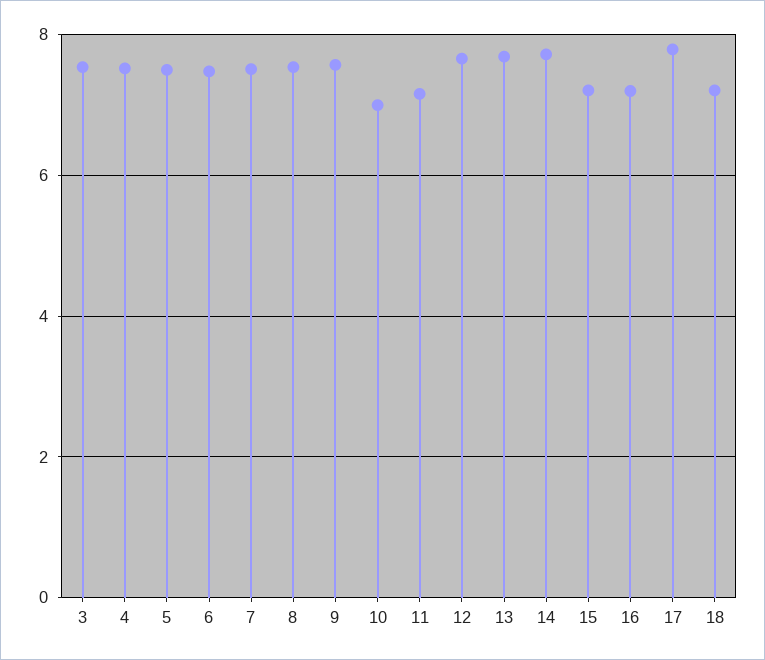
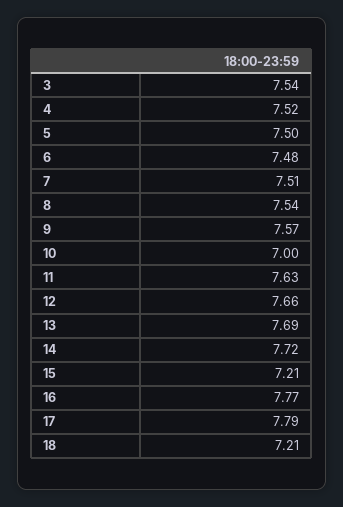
  {
    "3": 7.54,
    "4": 7.52,
    "5": 7.5,
    "6": 7.48,
    "7": 7.51,
    "8": 7.54,
    "9": 7.57,
    "10": 7,
-   "11": 7.2,
+   "11": 7.63,
    "12": 7.66,
    "13": 7.69,
    "14": 7.72,
    "15": 7.21,
-   "16": 7.2,
+   "16": 7.77,
    "17": 7.79,
    "18": 7.21
  }

